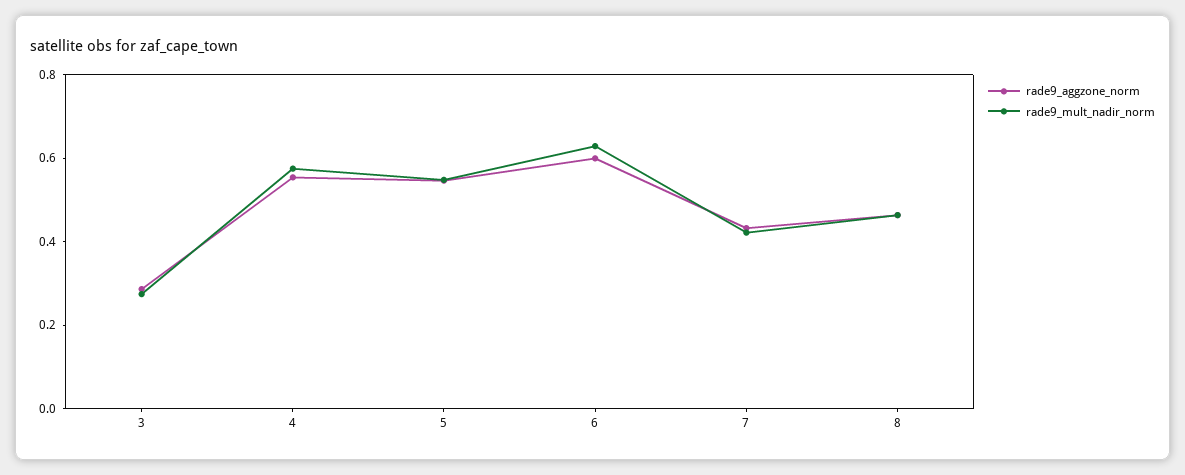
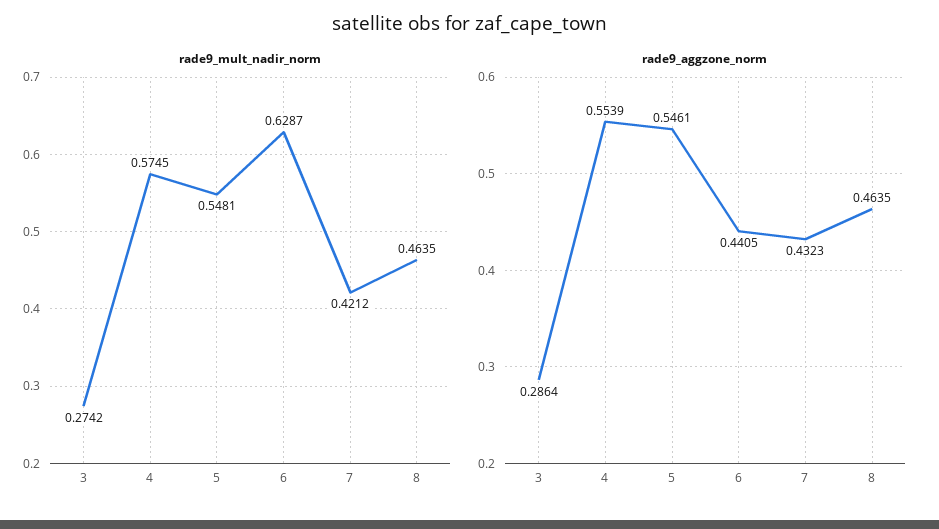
  {
    "rade9_aggzone_norm": {
      "3": 0.2864,
      "4": 0.5539,
      "5": 0.5461,
-     "6": 0.6,
+     "6": 0.4405,
      "7": 0.4323,
      "8": 0.4635
    },
    "rade9_mult_nadir_norm": {
      "3": 0.2742,
      "4": 0.5745,
      "5": 0.5481,
      "6": 0.6287,
      "7": 0.4212,
      "8": 0.4635
    }
  }

